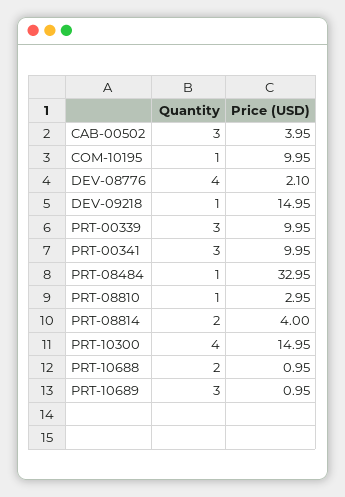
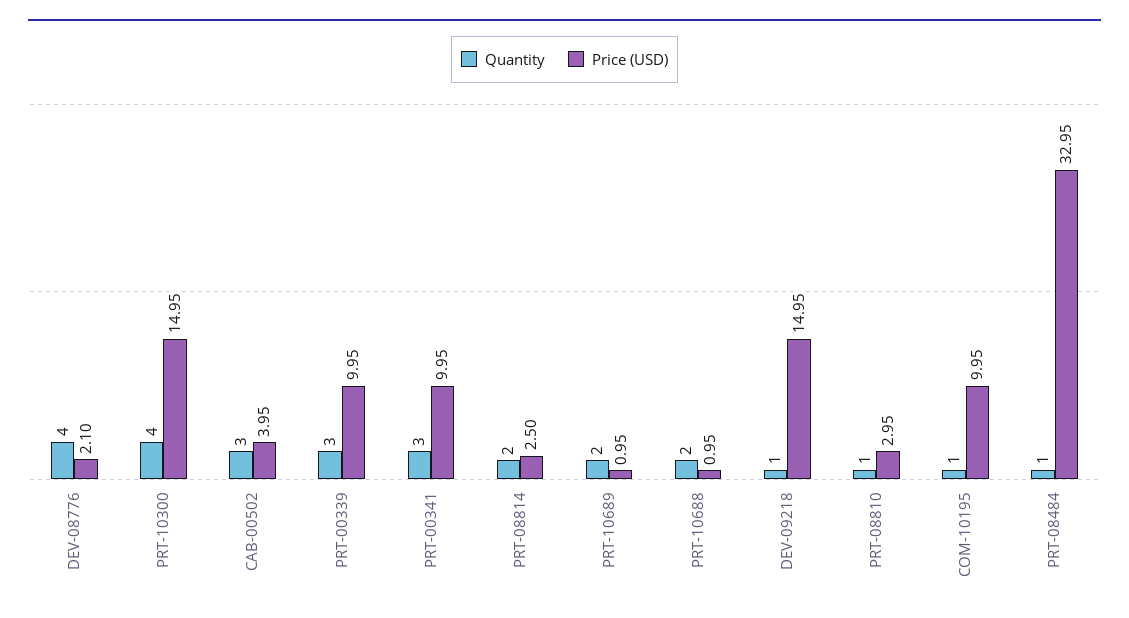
  {
    "Quantity": {
      "CAB-00502": 3,
      "COM-10195": 1,
      "DEV-08776": 4,
      "DEV-09218": 1,
      "PRT-00339": 3,
      "PRT-00341": 3,
      "PRT-08484": 1,
      "PRT-08810": 1,
      "PRT-08814": 2,
      "PRT-10300": 4,
      "PRT-10688": 2,
-     "PRT-10689": 3
+     "PRT-10689": 2
    },
    "Price (USD)": {
      "CAB-00502": 3.95,
      "COM-10195": 9.95,
      "DEV-08776": 2.1,
      "DEV-09218": 14.95,
      "PRT-00339": 9.95,
      "PRT-00341": 9.95,
      "PRT-08484": 32.95,
      "PRT-08810": 2.95,
-     "PRT-08814": 4,
+     "PRT-08814": 2.5,
      "PRT-10300": 14.95,
      "PRT-10688": 0.95,
      "PRT-10689": 0.95
    }
  }

